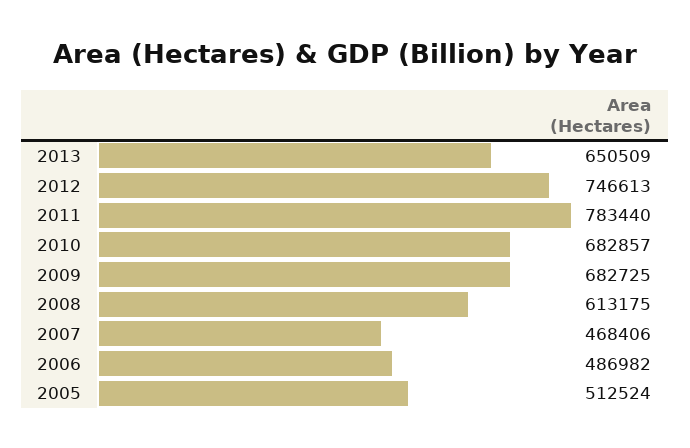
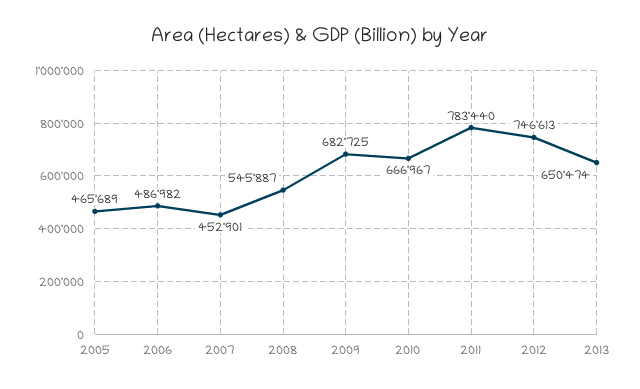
  {
-   "2013": 650509,
+   "2013": 650474,
    "2012": 746613,
    "2011": 783440,
-   "2010": 682857,
+   "2010": 666967,
    "2009": 682725,
-   "2008": 613175,
+   "2008": 545887,
-   "2007": 468406,
+   "2007": 452901,
    "2006": 486982,
-   "2005": 512524
+   "2005": 465689
  }

